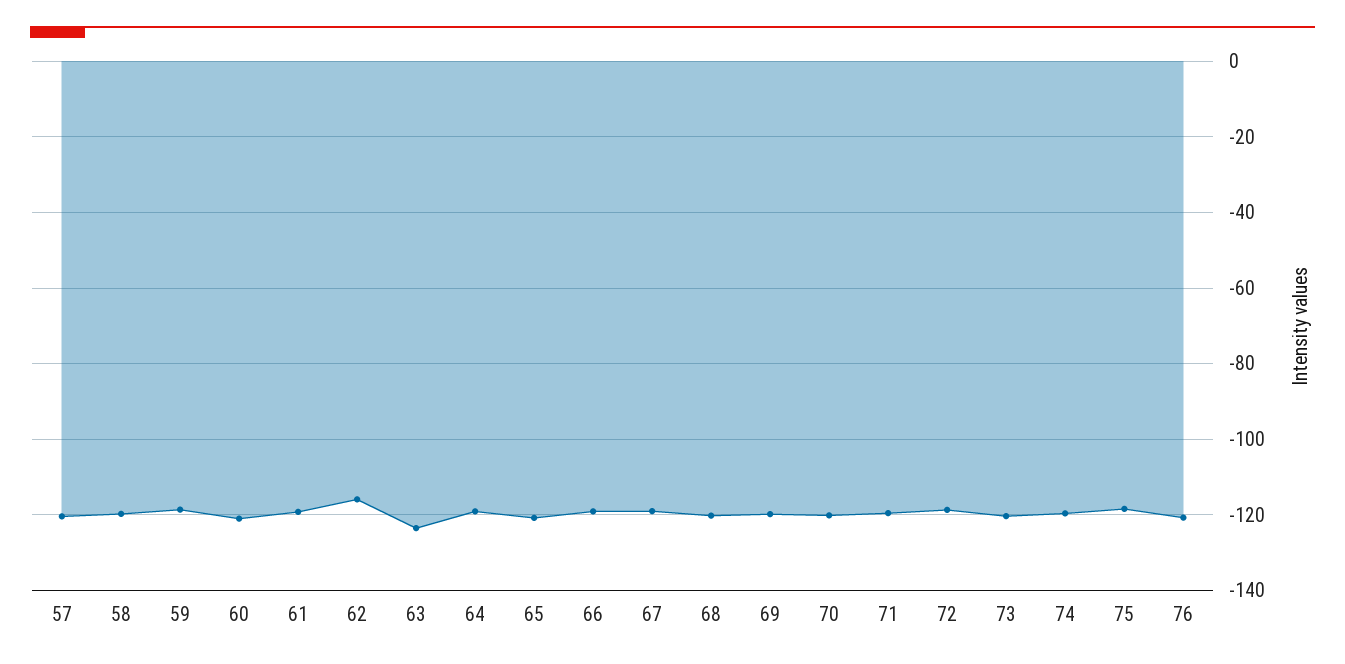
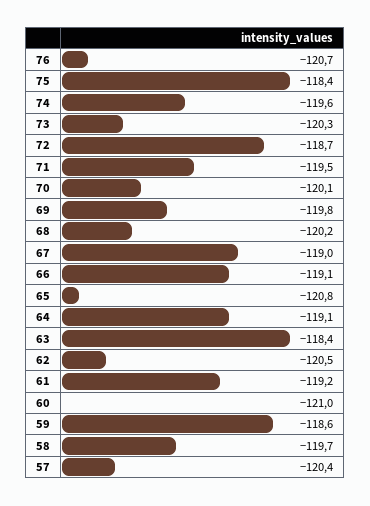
  {
    "57": -120.4,
    "58": -119.7,
    "59": -118.6,
    "60": -121,
    "61": -119.2,
-   "62": -116,
+   "62": -120.5,
-   "63": -124,
+   "63": -118.4,
    "64": -119.1,
    "65": -120.8,
    "66": -119.1,
    "67": -119,
    "68": -120.2,
    "69": -119.8,
    "70": -120.1,
    "71": -119.5,
    "72": -118.7,
    "73": -120.3,
    "74": -119.6,
    "75": -118.4,
    "76": -120.7
  }

